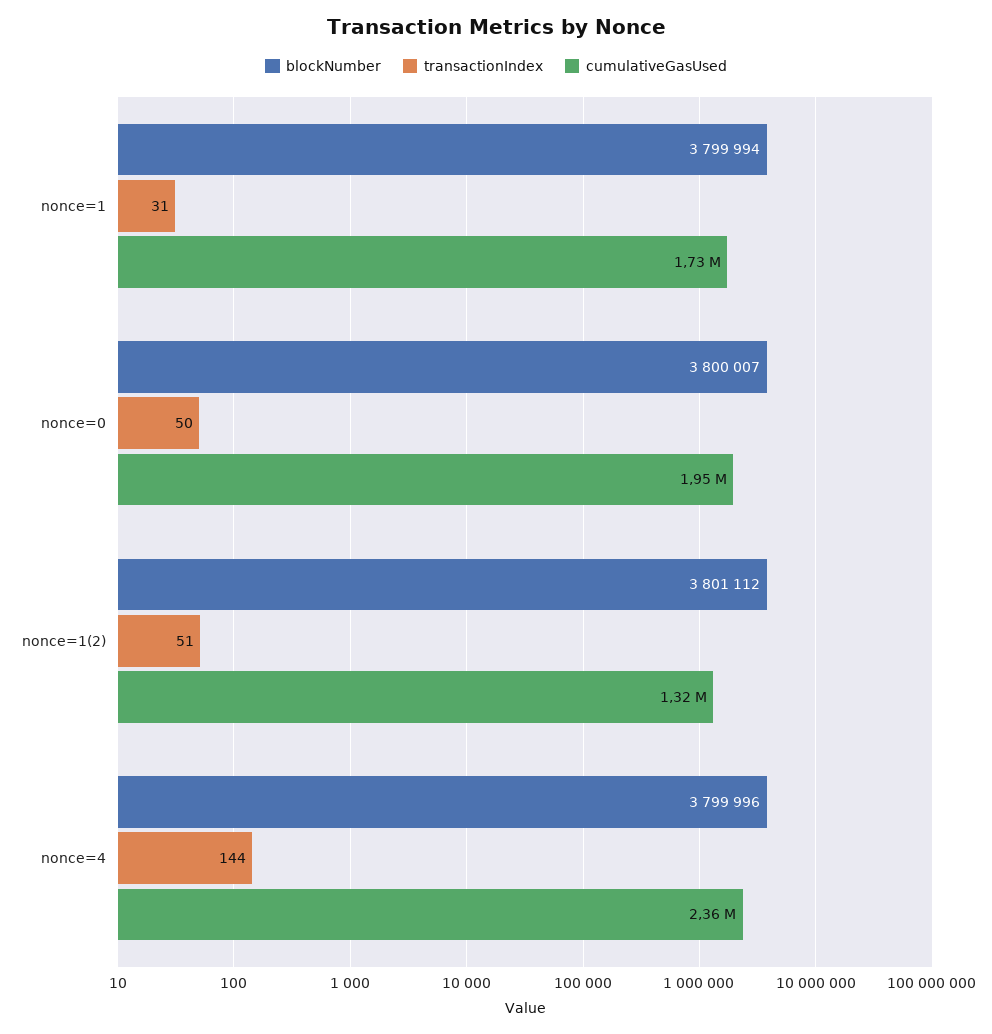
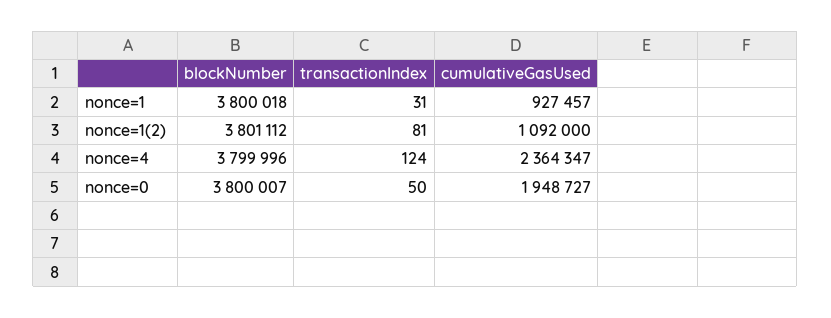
  {
    "blockNumber": {
-     "nonce=1": 3799994,
+     "nonce=1": 3800018,
      "nonce=0": 3800007,
      "nonce=1(2)": 3801112,
      "nonce=4": 3799996
    },
    "transactionIndex": {
      "nonce=1": 31,
      "nonce=0": 50,
-     "nonce=1(2)": 51,
+     "nonce=1(2)": 81,
-     "nonce=4": 144
+     "nonce=4": 124
    },
    "cumulativeGasUsed": {
-     "nonce=1": 1730000,
+     "nonce=1": 927457,
      "nonce=0": 1948727,
-     "nonce=1(2)": 1320000,
+     "nonce=1(2)": 1092000,
      "nonce=4": 2364347
    }
  }

